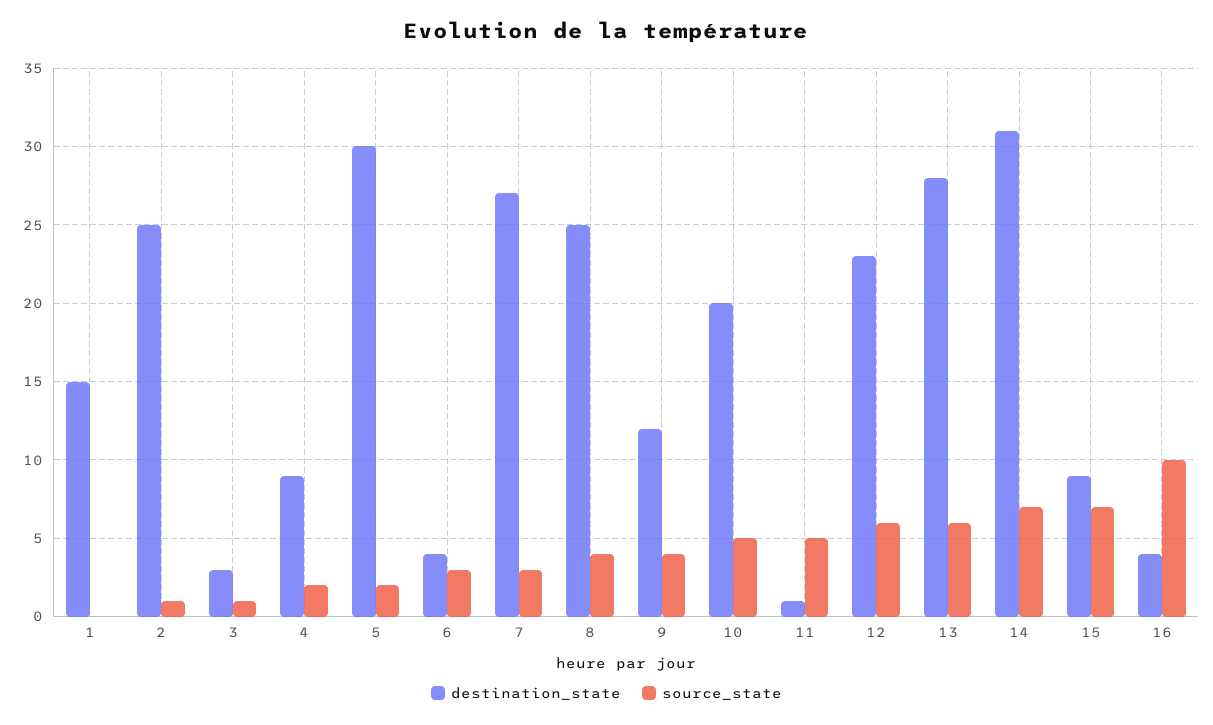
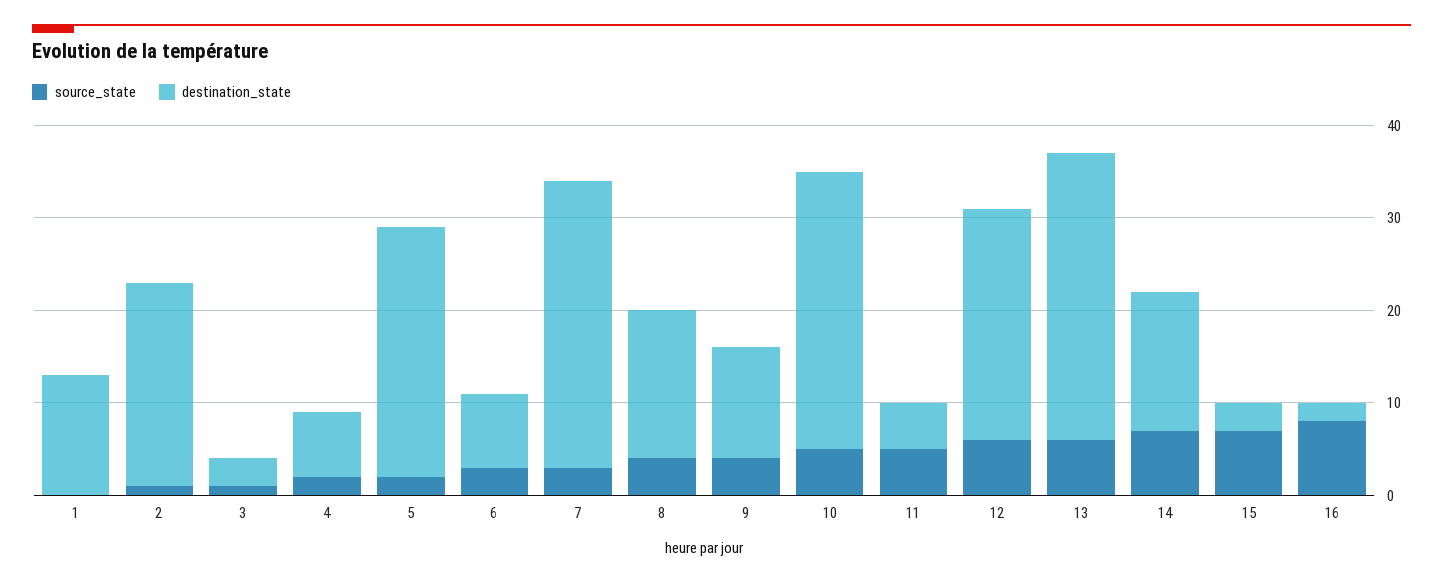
  {
    "destination_state": {
-     "1": 15,
+     "1": 13,
-     "2": 25,
+     "2": 22,
      "3": 3,
-     "4": 9,
+     "4": 7,
-     "5": 30,
+     "5": 27,
-     "6": 4,
+     "6": 8,
-     "7": 27,
+     "7": 31,
-     "8": 25,
+     "8": 16,
      "9": 12,
-     "10": 20,
+     "10": 30,
-     "11": 1,
+     "11": 5,
-     "12": 23,
+     "12": 25,
-     "13": 28,
+     "13": 31,
-     "14": 31,
+     "14": 15,
-     "15": 9,
+     "15": 3,
-     "16": 4
+     "16": 2
    },
    "source_state": {
      "1": 0,
      "2": 1,
      "3": 1,
      "4": 2,
      "5": 2,
      "6": 3,
      "7": 3,
      "8": 4,
      "9": 4,
      "10": 5,
      "11": 5,
      "12": 6,
      "13": 6,
      "14": 7,
      "15": 7,
-     "16": 10
+     "16": 8
    }
  }

